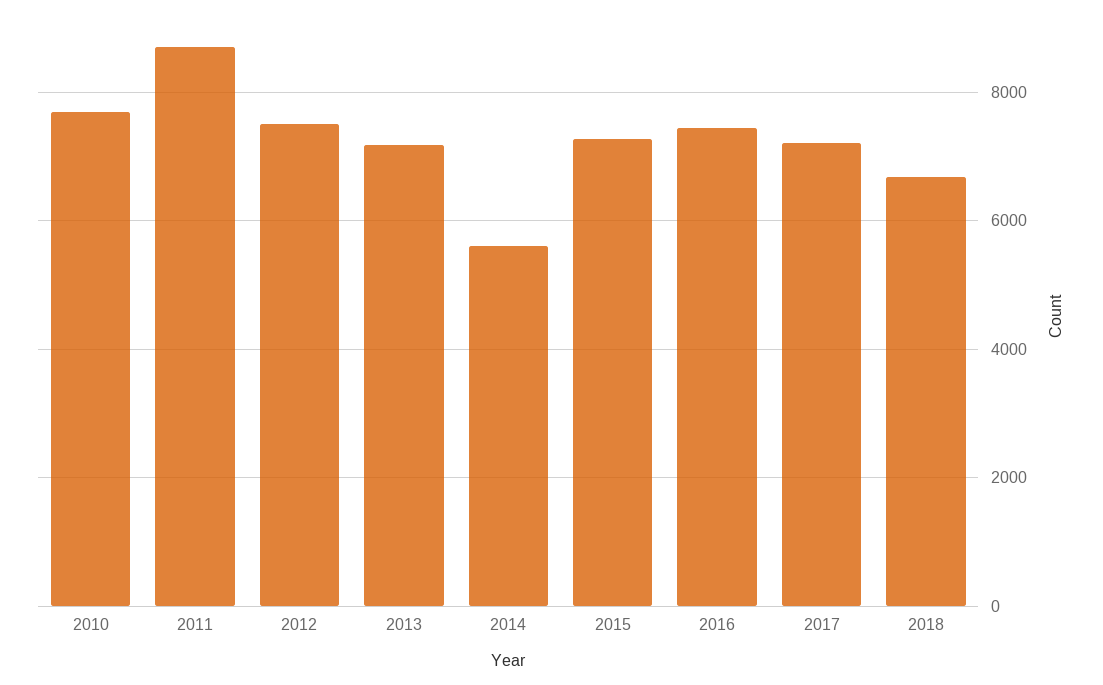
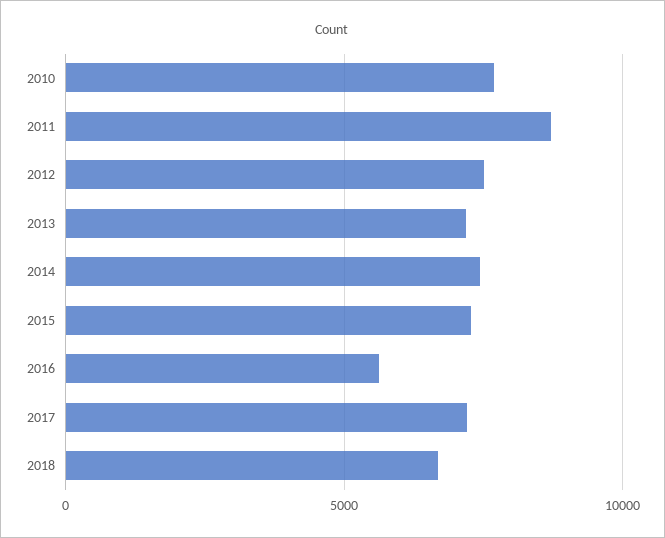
  {
    "2010": 7600,
    "2011": 8800,
    "2012": 7600,
    "2013": 7200,
-   "2014": 5600,
+   "2014": 7500,
    "2015": 7200,
-   "2016": 7400,
+   "2016": 5500,
    "2017": 7200,
    "2018": 6600
  }

